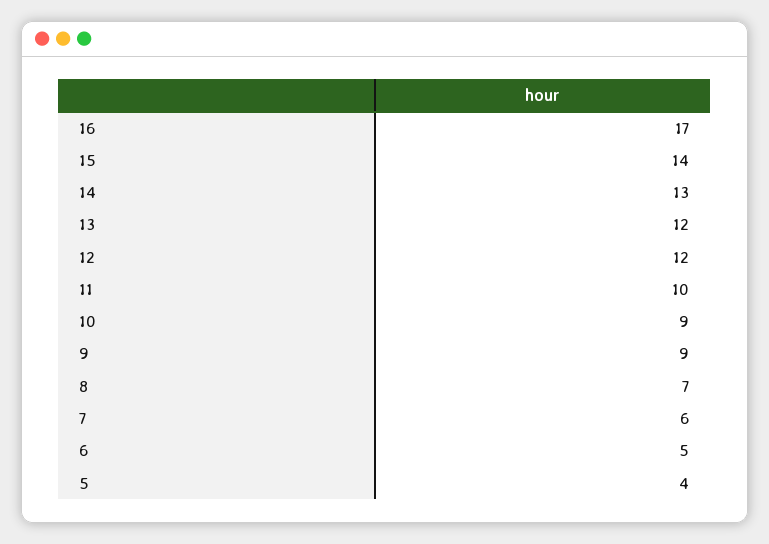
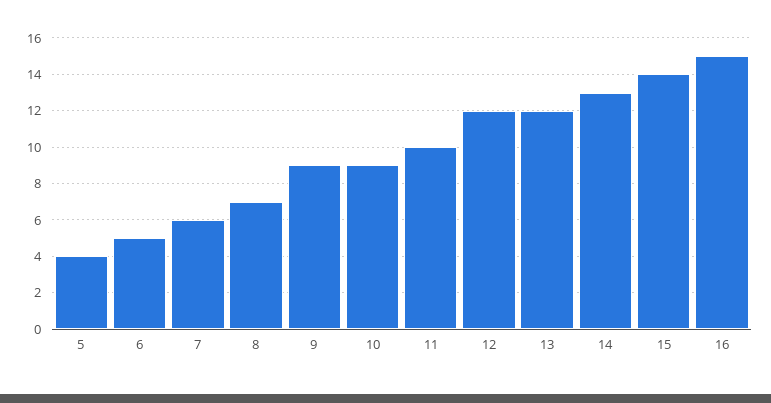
  {
-   "16": 17,
+   "16": 15,
    "15": 14,
    "14": 13,
    "13": 12,
    "12": 12,
    "11": 10,
    "10": 9,
    "9": 9,
    "8": 7,
    "7": 6,
    "6": 5,
    "5": 4
  }

